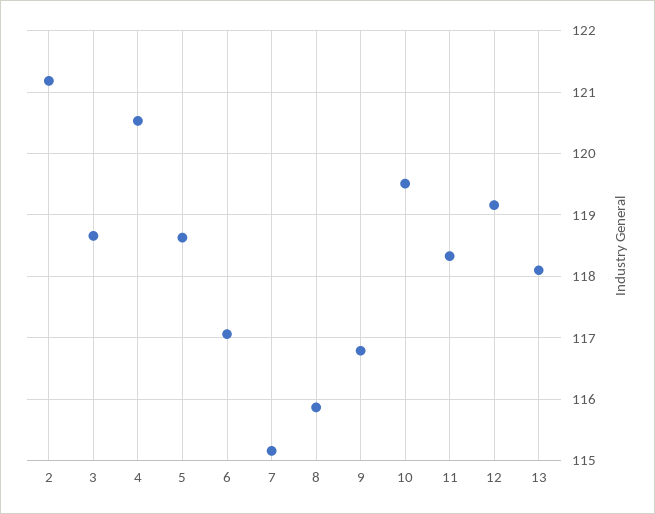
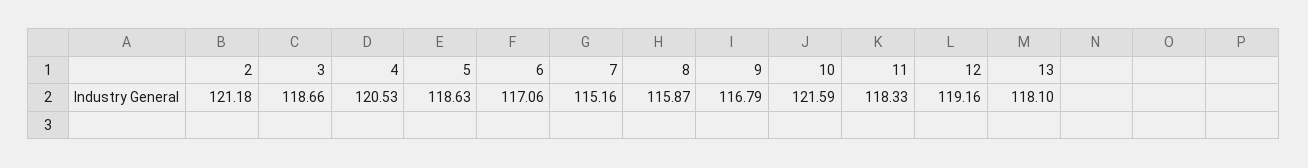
  {
    "2": 121.18,
    "3": 118.66,
    "4": 120.53,
    "5": 118.63,
    "6": 117.06,
    "7": 115.16,
    "8": 115.87,
    "9": 116.79,
-   "10": 119.5,
+   "10": 121.59,
    "11": 118.33,
    "12": 119.16,
    "13": 118.1
  }

